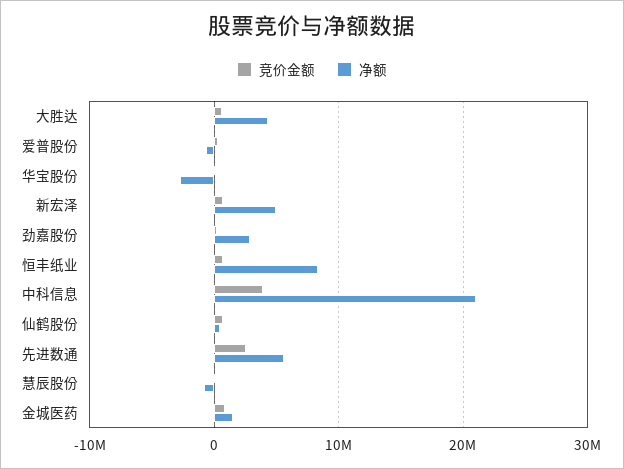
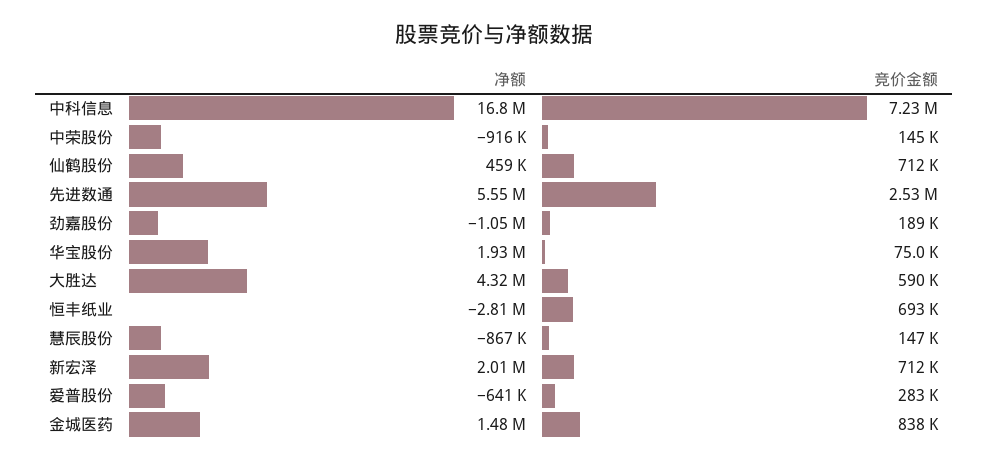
  {
    "竞价金额": {
      "大胜达": 590000,
      "爱普股份": 283000,
      "华宝股份": 75000,
      "新宏泽": 712000,
      "劲嘉股份": 189000,
      "恒丰纸业": 693000,
-     "中科信息": 4000000,
+     "中科信息": 7230000,
      "仙鹤股份": 712000,
      "先进数通": 2530000,
      "慧辰股份": 147000,
-     "金城医药": 838000
+     "金城医药": 838000,
+     "中荣股份": 145000
    },
    "净额": {
      "大胜达": 4320000,
      "爱普股份": -641000,
-     "华宝股份": -3000000,
+     "华宝股份": 1930000,
-     "新宏泽": 5000000,
+     "新宏泽": 2010000,
-     "劲嘉股份": 3000000,
+     "劲嘉股份": -1050000,
-     "恒丰纸业": 8000000,
+     "恒丰纸业": -2810000,
-     "中科信息": 21000000,
+     "中科信息": 16800000,
      "仙鹤股份": 459000,
      "先进数通": 5550000,
      "慧辰股份": -867000,
-     "金城医药": 1480000
+     "金城医药": 1480000,
+     "中荣股份": -916000
    }
  }

